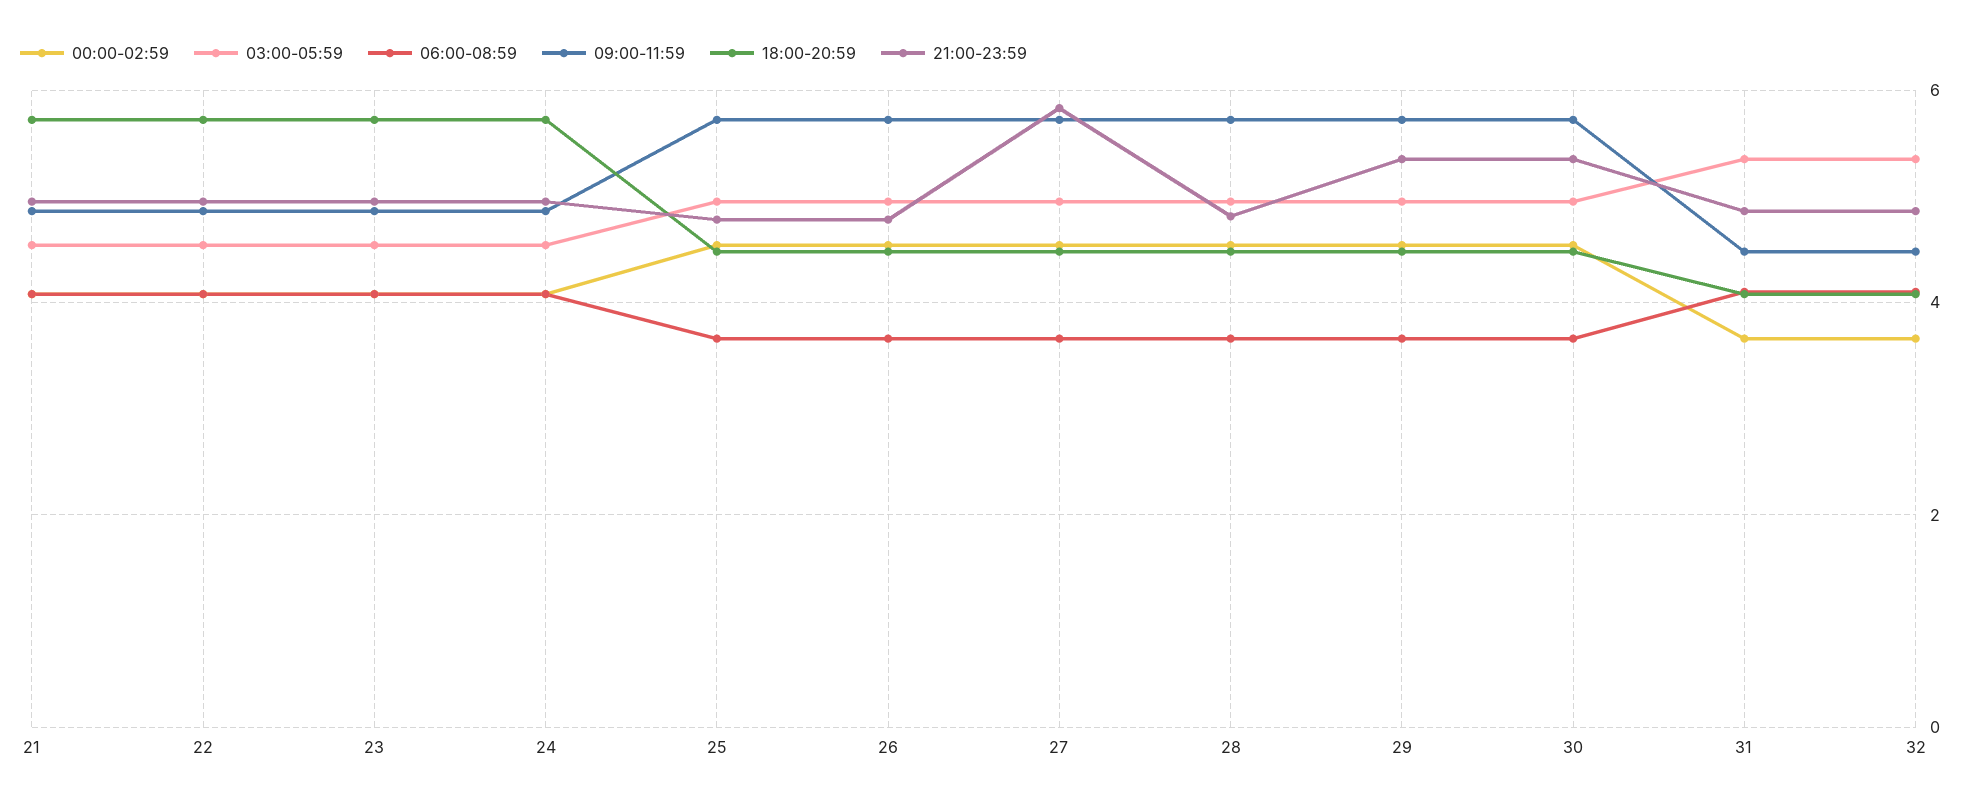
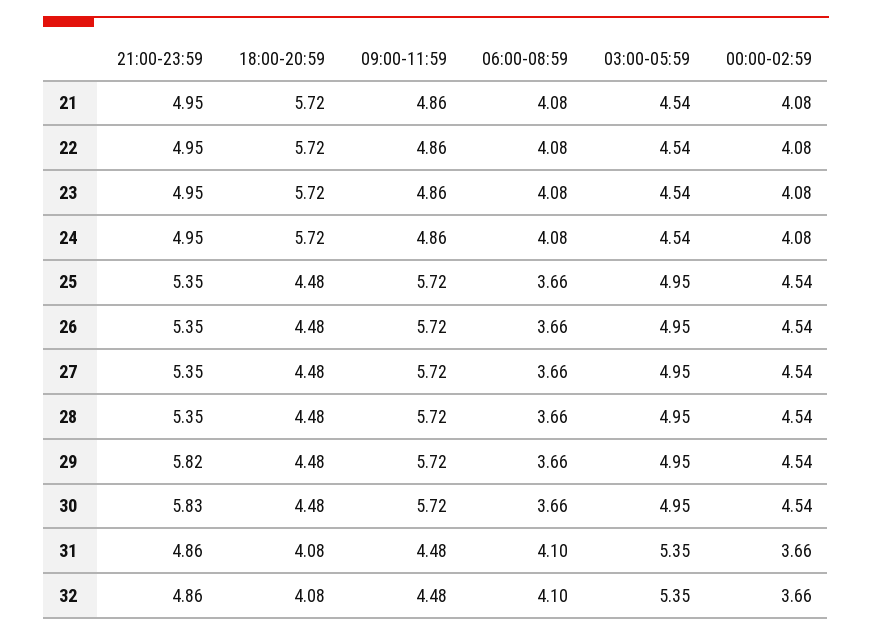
  {
    "00:00-02:59": {
      "21": 4.08,
      "22": 4.08,
      "23": 4.08,
      "24": 4.08,
      "25": 4.54,
      "26": 4.54,
      "27": 4.54,
      "28": 4.54,
      "29": 4.54,
      "30": 4.54,
      "31": 3.66,
      "32": 3.66
    },
    "03:00-05:59": {
      "21": 4.54,
      "22": 4.54,
      "23": 4.54,
      "24": 4.54,
      "25": 4.95,
      "26": 4.95,
      "27": 4.95,
      "28": 4.95,
      "29": 4.95,
      "30": 4.95,
      "31": 5.35,
      "32": 5.35
    },
    "06:00-08:59": {
      "21": 4.08,
      "22": 4.08,
      "23": 4.08,
      "24": 4.08,
      "25": 3.66,
      "26": 3.66,
      "27": 3.66,
      "28": 3.66,
      "29": 3.66,
      "30": 3.66,
      "31": 4.1,
      "32": 4.1
    },
    "09:00-11:59": {
      "21": 4.86,
      "22": 4.86,
      "23": 4.86,
      "24": 4.86,
      "25": 5.72,
      "26": 5.72,
      "27": 5.72,
      "28": 5.72,
      "29": 5.72,
      "30": 5.72,
      "31": 4.48,
      "32": 4.48
    },
    "18:00-20:59": {
      "21": 5.72,
      "22": 5.72,
      "23": 5.72,
      "24": 5.72,
      "25": 4.48,
      "26": 4.48,
      "27": 4.48,
      "28": 4.48,
      "29": 4.48,
      "30": 4.48,
      "31": 4.08,
      "32": 4.08
    },
    "21:00-23:59": {
      "21": 4.95,
      "22": 4.95,
      "23": 4.95,
      "24": 4.95,
-     "25": 4.8,
+     "25": 5.35,
-     "26": 4.8,
+     "26": 5.35,
-     "27": 5.8,
+     "27": 5.35,
-     "28": 4.8,
+     "28": 5.35,
-     "29": 5.4,
+     "29": 5.82,
-     "30": 5.4,
+     "30": 5.83,
      "31": 4.86,
      "32": 4.86
    }
  }

